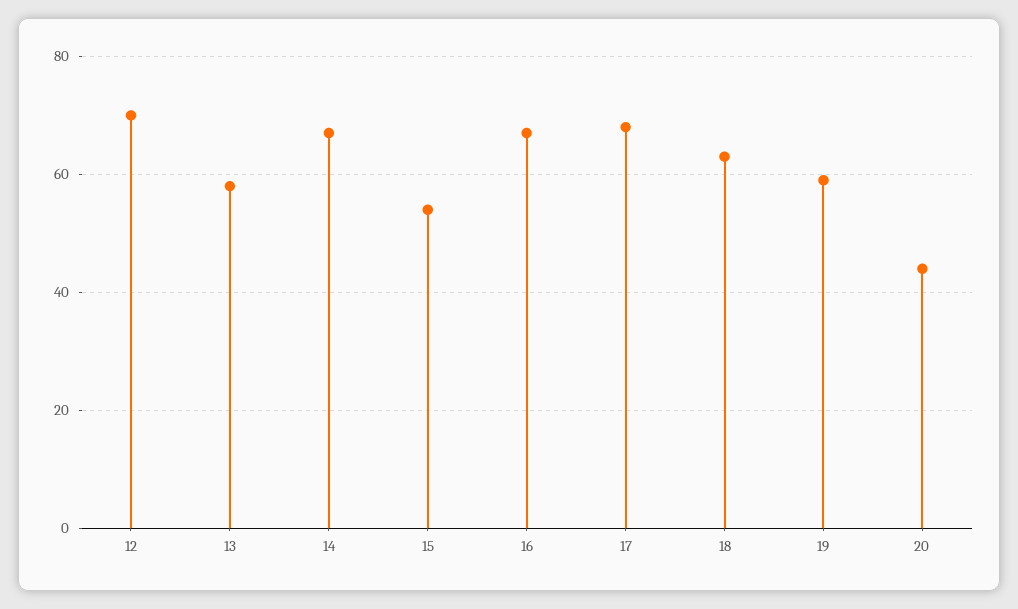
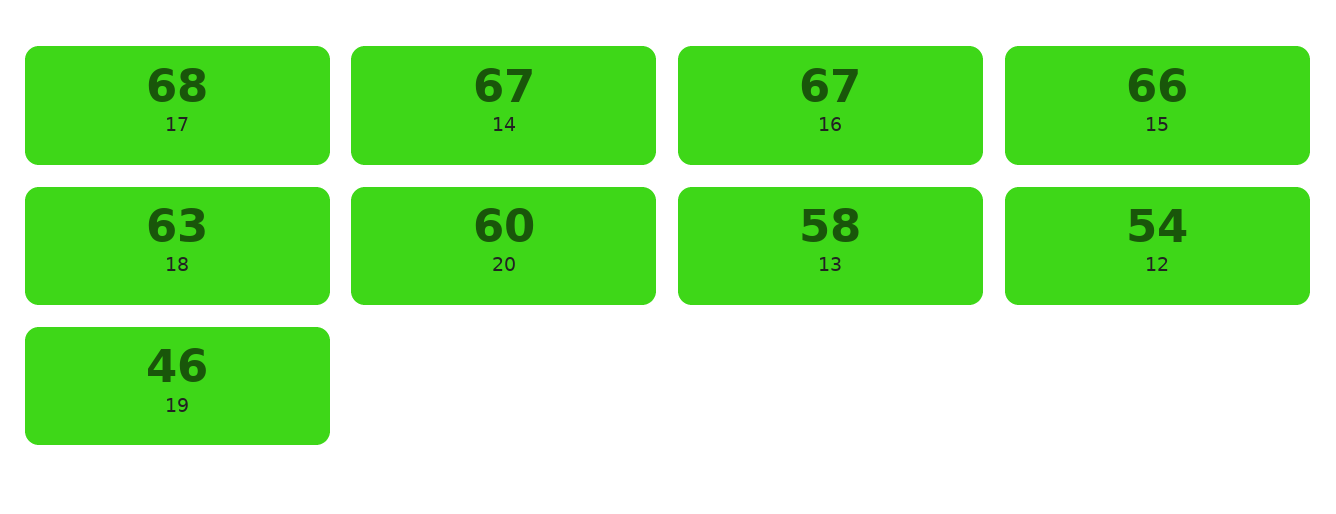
  {
-   "12": 70,
+   "12": 54,
    "13": 58,
    "14": 67,
-   "15": 55,
+   "15": 66,
    "16": 67,
    "17": 68,
    "18": 63,
-   "19": 60,
+   "19": 46,
-   "20": 45
+   "20": 60
  }

